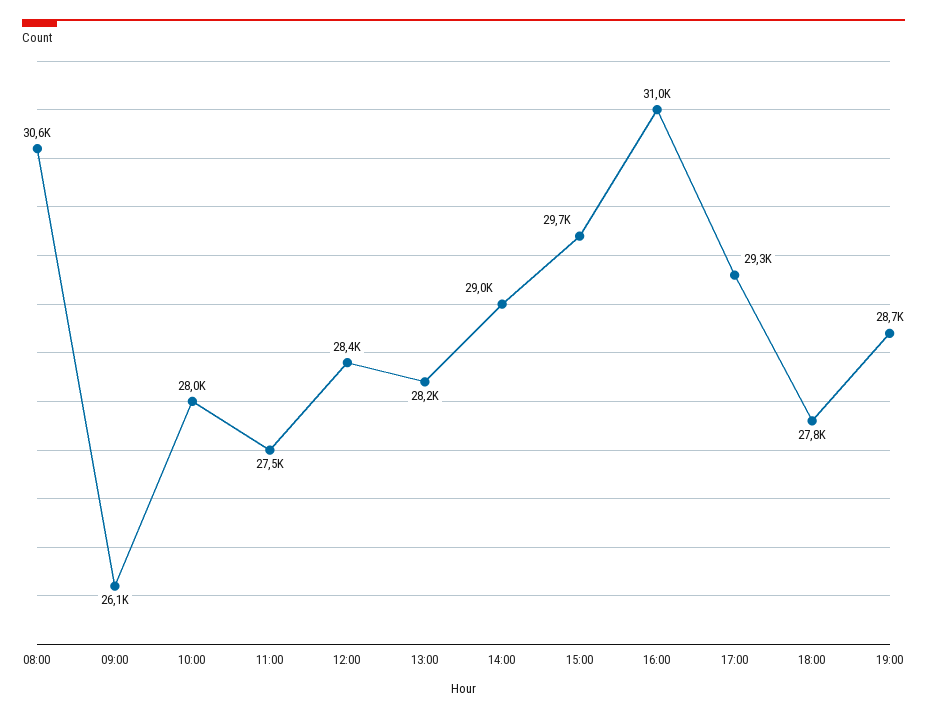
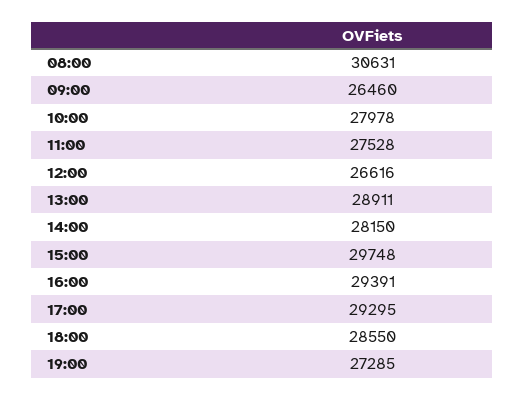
  {
    "08:00": 30631,
-   "09:00": 26100,
+   "09:00": 26460,
    "10:00": 27978,
    "11:00": 27528,
-   "12:00": 28400,
+   "12:00": 26616,
-   "13:00": 28200,
+   "13:00": 28911,
-   "14:00": 29000,
+   "14:00": 28150,
    "15:00": 29748,
-   "16:00": 31000,
+   "16:00": 29391,
    "17:00": 29295,
-   "18:00": 27800,
+   "18:00": 28550,
-   "19:00": 28700
+   "19:00": 27285
  }

